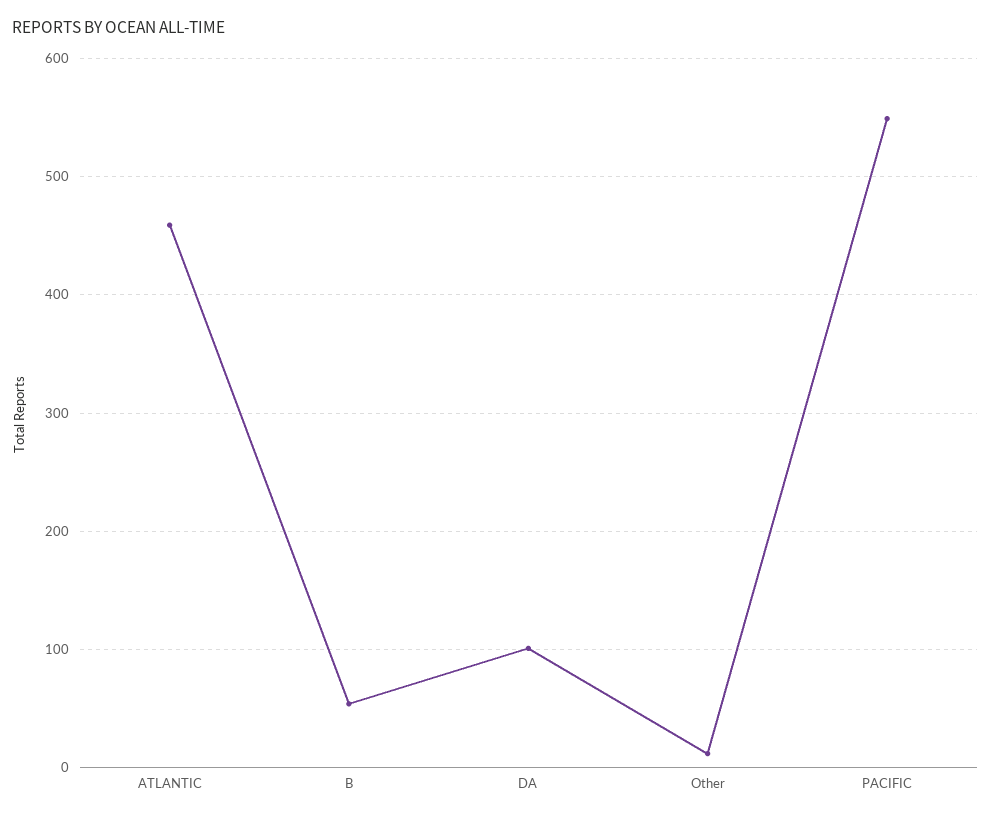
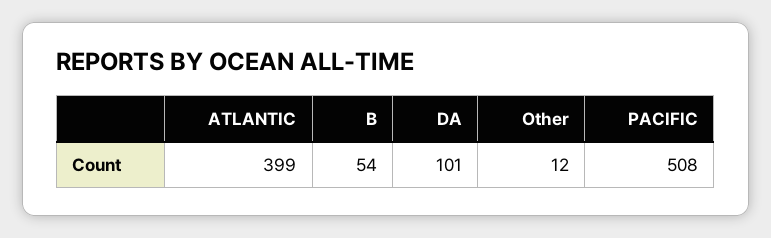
  {
-   "ATLANTIC": 460,
+   "ATLANTIC": 399,
    "B": 54,
    "DA": 101,
    "Other": 12,
-   "PACIFIC": 550
+   "PACIFIC": 508
  }

